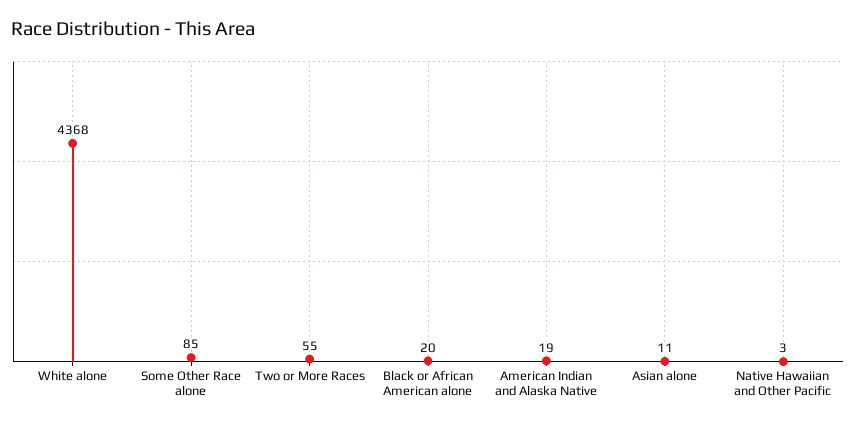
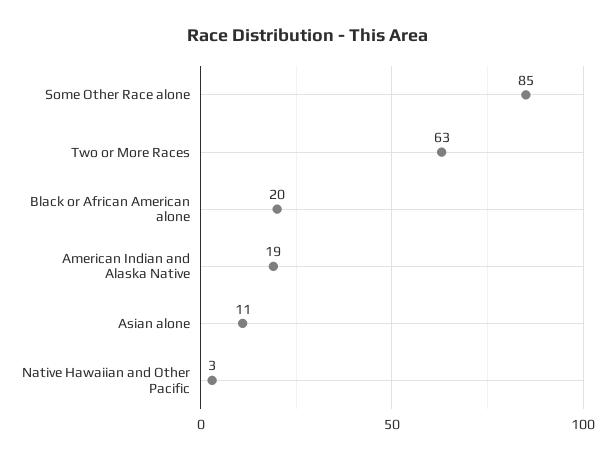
  {
-   "White alone": 4368,
    "Some Other Race alone": 85,
-   "Two or More Races": 55,
+   "Two or More Races": 63,
    "Black or African American alone": 20,
    "American Indian and Alaska Native": 19,
    "Asian alone": 11,
    "Native Hawaiian and Other Pacific": 3
  }

